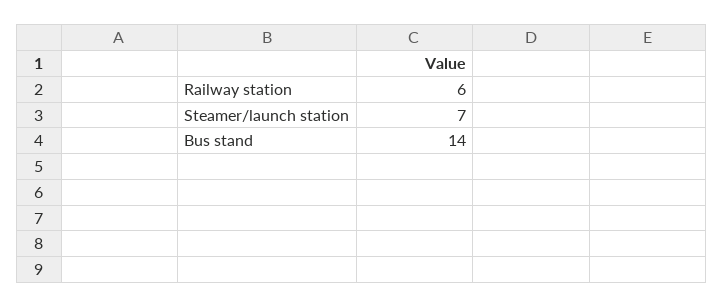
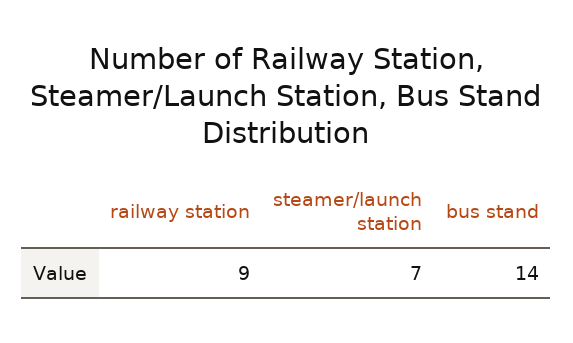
  {
-   "Railway station": 6,
+   "Railway station": 9,
    "Steamer/launch station": 7,
    "Bus stand": 14
  }

